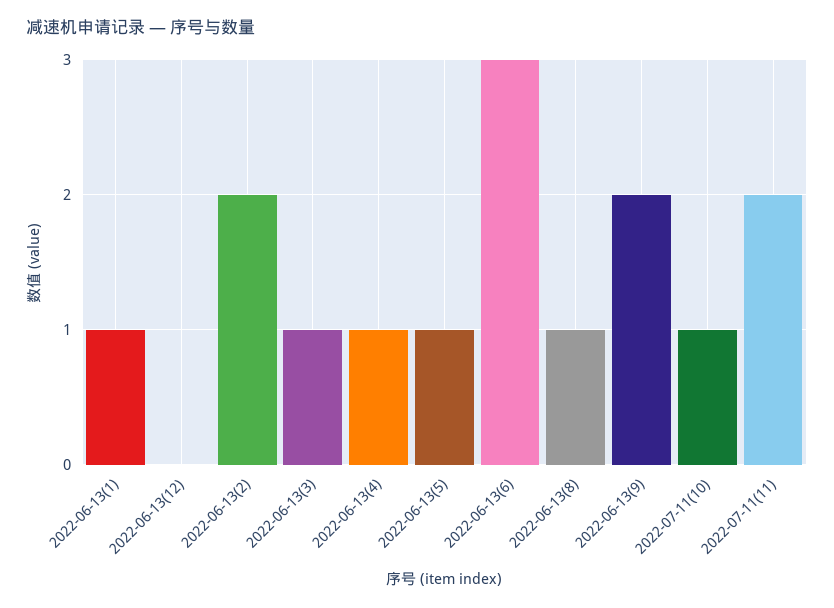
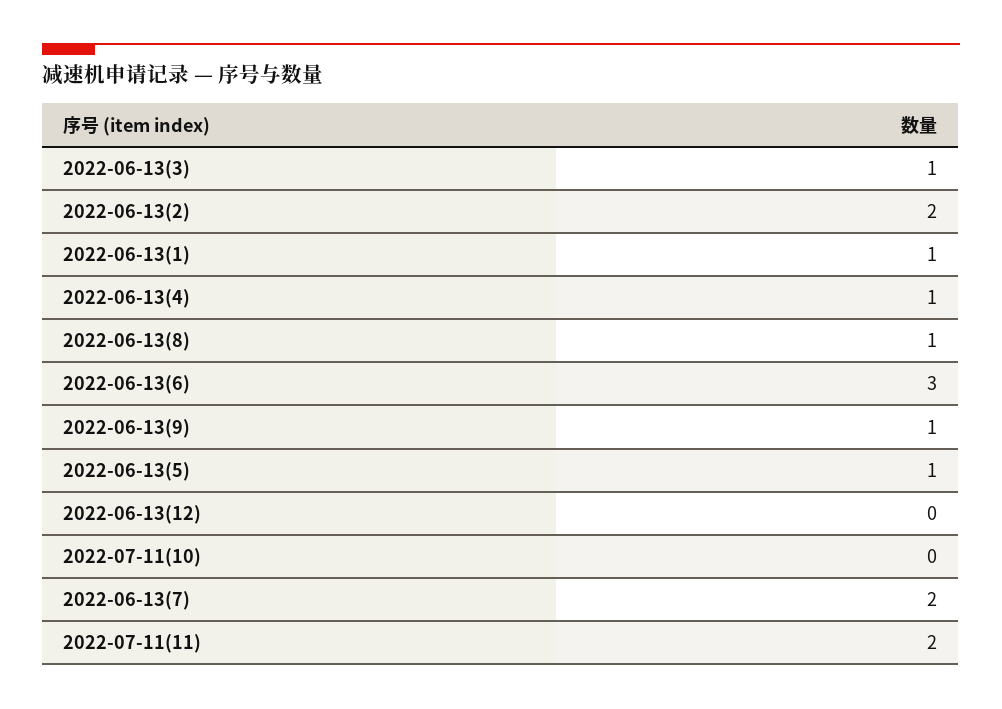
  {
    "2022-06-13(1)": 1,
    "2022-06-13(12)": 0,
    "2022-06-13(2)": 2,
    "2022-06-13(3)": 1,
    "2022-06-13(4)": 1,
    "2022-06-13(5)": 1,
    "2022-06-13(6)": 3,
    "2022-06-13(8)": 1,
-   "2022-06-13(9)": 2,
+   "2022-06-13(9)": 1,
-   "2022-07-11(10)": 1,
+   "2022-07-11(10)": 0,
-   "2022-07-11(11)": 2
+   "2022-07-11(11)": 2,
+   "2022-06-13(7)": 2
  }

